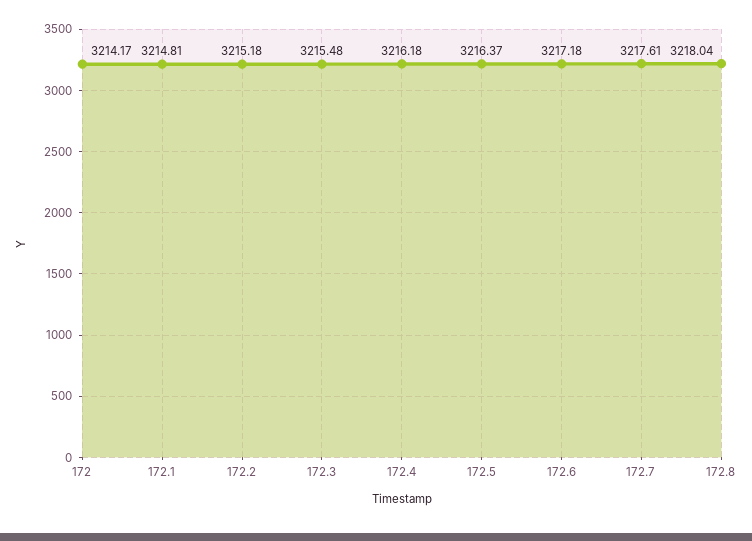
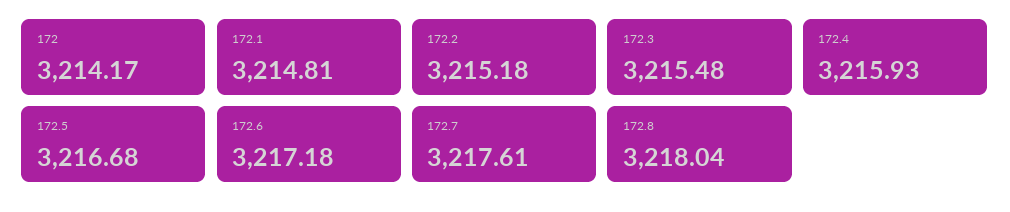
  {
    "172": 3214.17,
    "172.1": 3214.81,
    "172.2": 3215.18,
    "172.3": 3215.48,
-   "172.4": 3216.18,
+   "172.4": 3215.93,
-   "172.5": 3216.37,
+   "172.5": 3216.68,
    "172.6": 3217.18,
    "172.7": 3217.61,
    "172.8": 3218.04
  }

